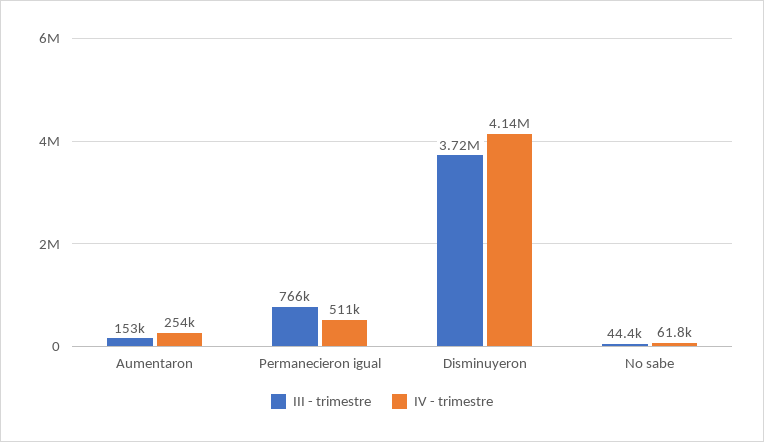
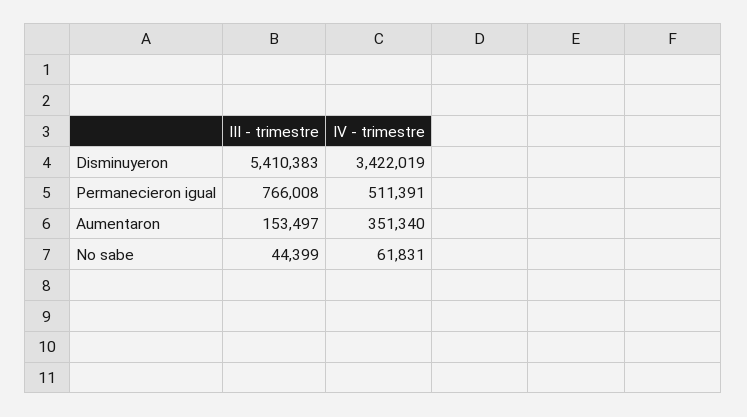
  {
    "III - trimestre": {
      "Aumentaron": 153497,
      "Permanecieron igual": 766008,
-     "Disminuyeron": 3720000,
+     "Disminuyeron": 5410383,
      "No sabe": 44399
    },
    "IV - trimestre": {
-     "Aumentaron": 254000,
+     "Aumentaron": 351340,
      "Permanecieron igual": 511391,
-     "Disminuyeron": 4140000,
+     "Disminuyeron": 3422019,
      "No sabe": 61831
    }
  }

